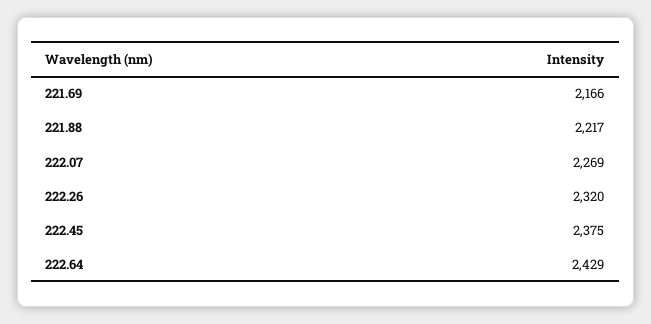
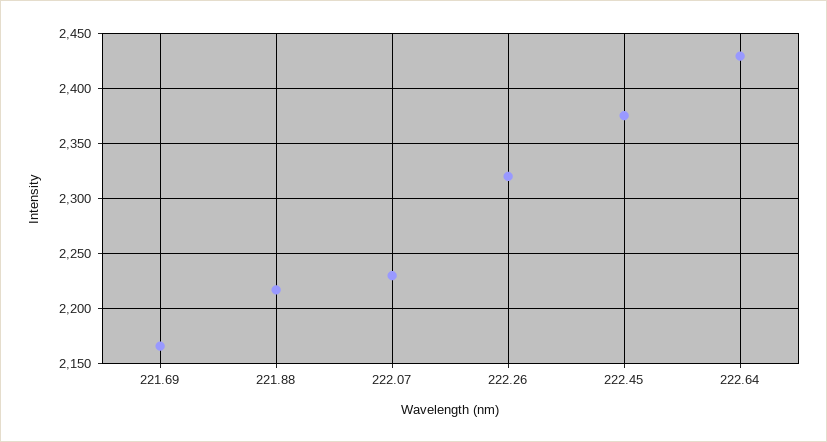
  {
    "221.69": 2166,
    "221.88": 2217,
-   "222.07": 2269,
+   "222.07": 2230,
    "222.26": 2320,
    "222.45": 2375,
    "222.64": 2429
  }

